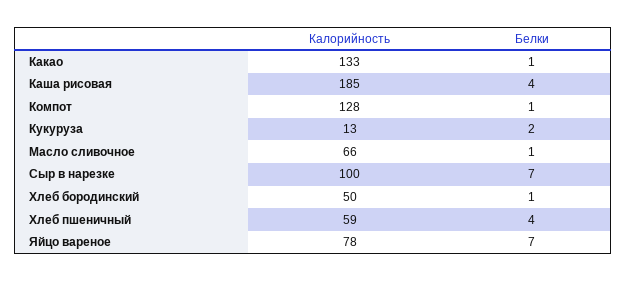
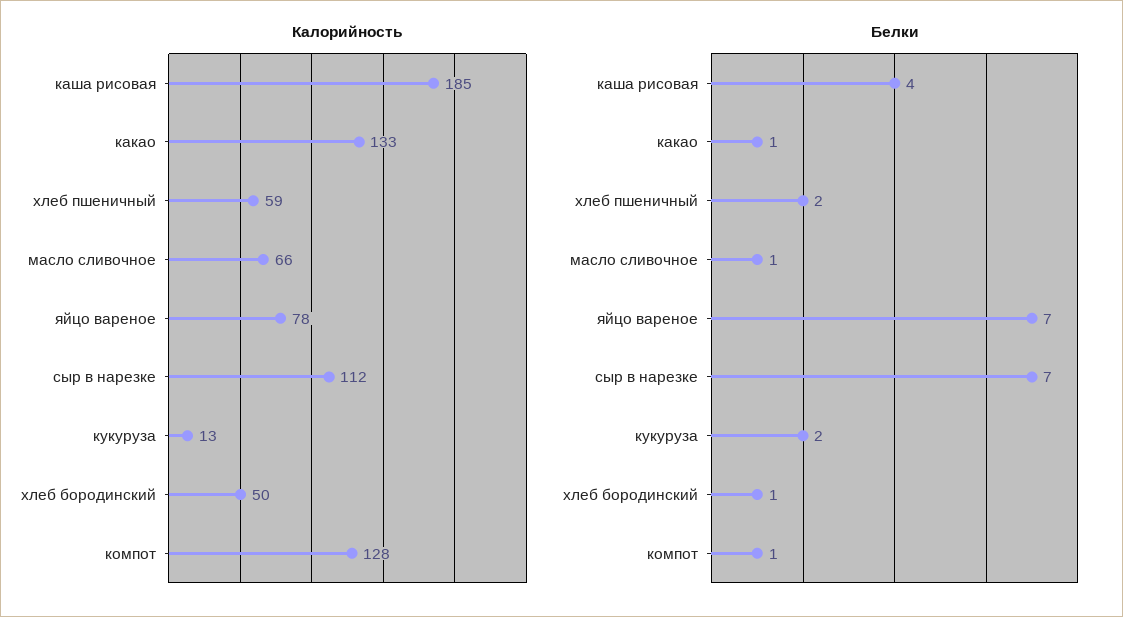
  {
    "Калорийность": {
      "Какао": 133,
      "Каша рисовая": 185,
      "Компот": 128,
      "Кукуруза": 13,
      "Масло сливочное": 66,
-     "Сыр в нарезке": 100,
+     "Сыр в нарезке": 112,
      "Хлеб бородинский": 50,
      "Хлеб пшеничный": 59,
      "Яйцо вареное": 78
    },
    "Белки": {
      "Какао": 1,
      "Каша рисовая": 4,
      "Компот": 1,
      "Кукуруза": 2,
      "Масло сливочное": 1,
      "Сыр в нарезке": 7,
      "Хлеб бородинский": 1,
-     "Хлеб пшеничный": 4,
+     "Хлеб пшеничный": 2,
      "Яйцо вареное": 7
    }
  }

